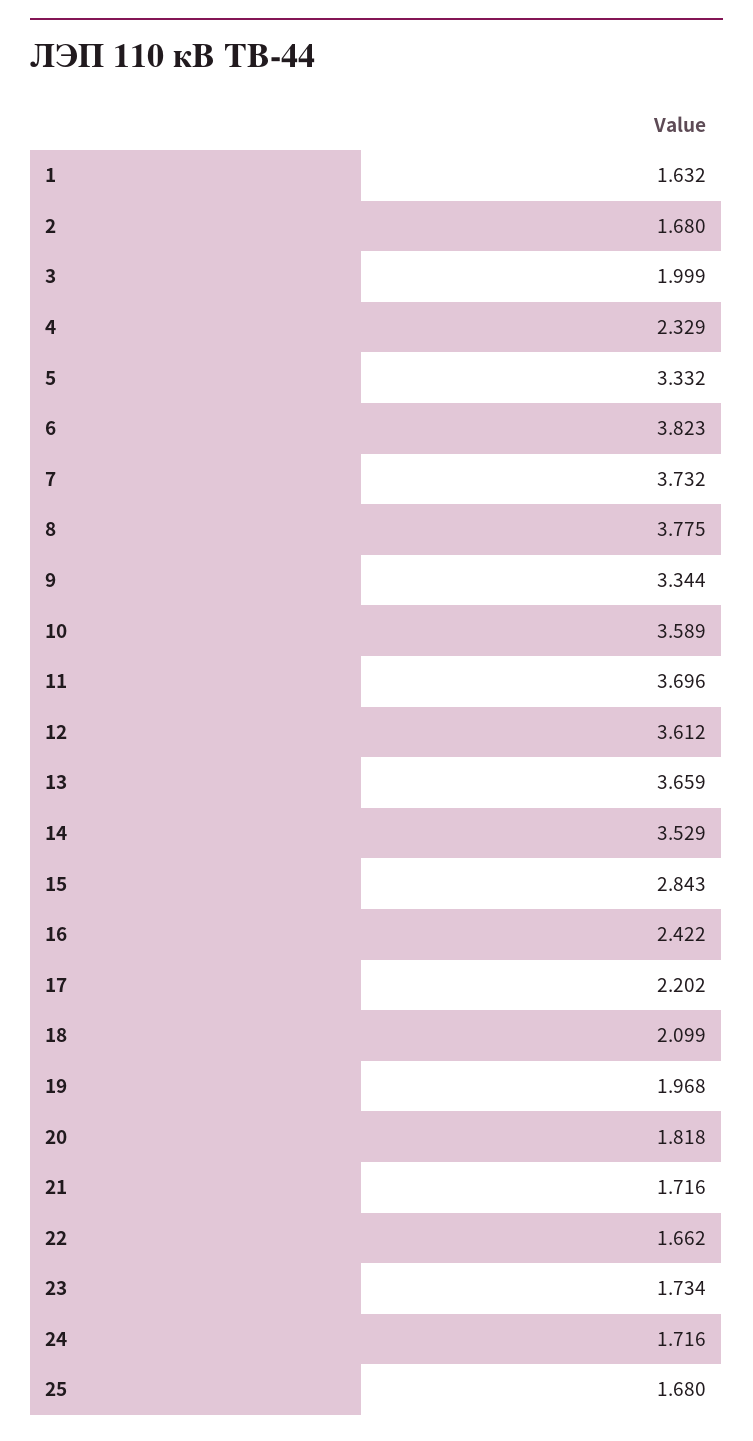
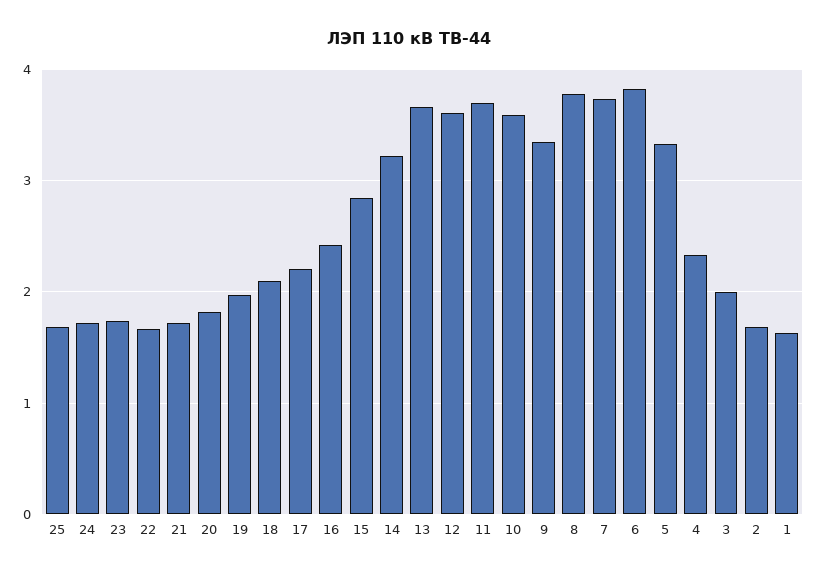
  {
    "1": 1.632,
    "2": 1.68,
    "3": 1.999,
    "4": 2.329,
    "5": 3.332,
    "6": 3.823,
    "7": 3.732,
    "8": 3.775,
    "9": 3.344,
    "10": 3.589,
    "11": 3.696,
    "12": 3.612,
    "13": 3.659,
-   "14": 3.529,
+   "14": 3.2,
    "15": 2.843,
    "16": 2.422,
    "17": 2.202,
    "18": 2.099,
    "19": 1.968,
    "20": 1.818,
    "21": 1.716,
    "22": 1.662,
    "23": 1.734,
    "24": 1.716,
    "25": 1.68
  }

